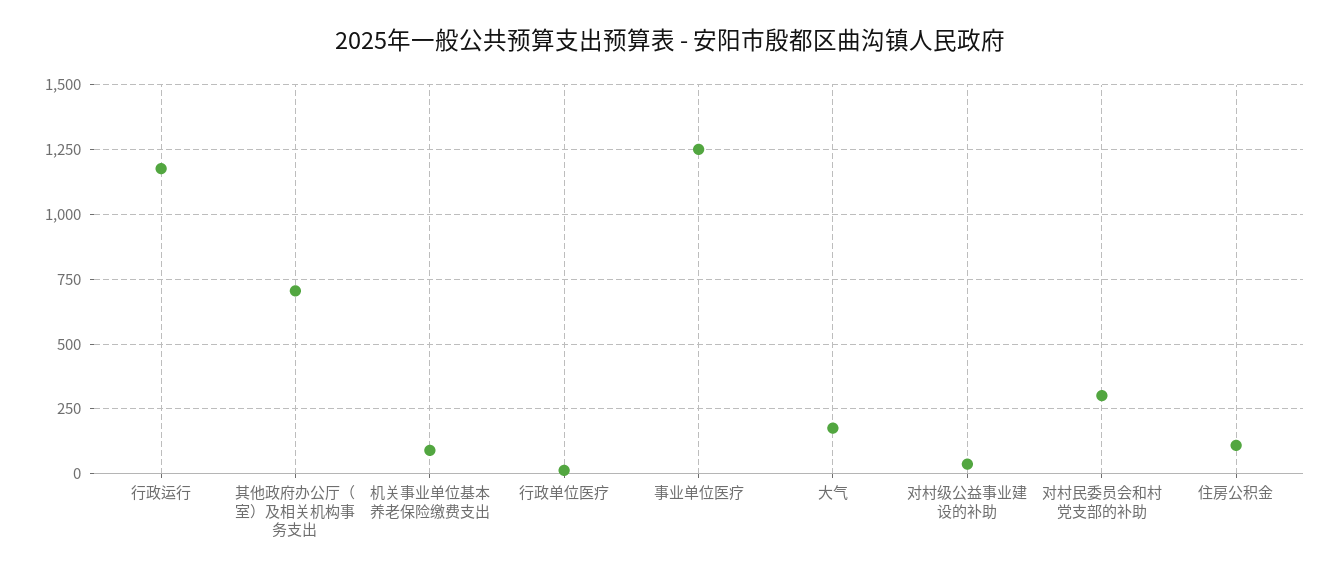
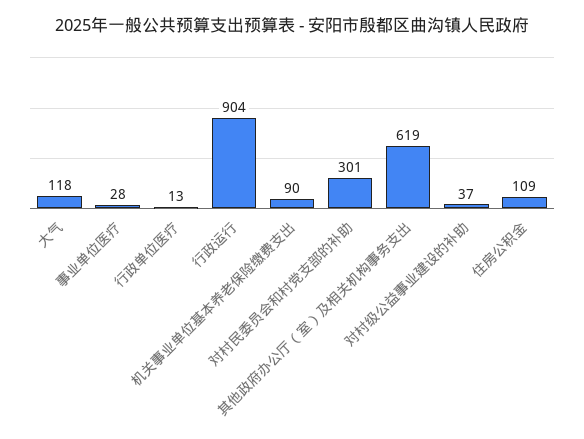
  {
-   "行政运行": 1175,
+   "行政运行": 904,
-   "其他政府办公厅（室）及相关机构事务支出": 700,
+   "其他政府办公厅（室）及相关机构事务支出": 619,
    "机关事业单位基本养老保险缴费支出": 90,
    "行政单位医疗": 13,
-   "事业单位医疗": 1250,
+   "事业单位医疗": 28,
-   "大气": 175,
+   "大气": 118,
    "对村级公益事业建设的补助": 37,
    "对村民委员会和村党支部的补助": 301,
    "住房公积金": 109
  }

